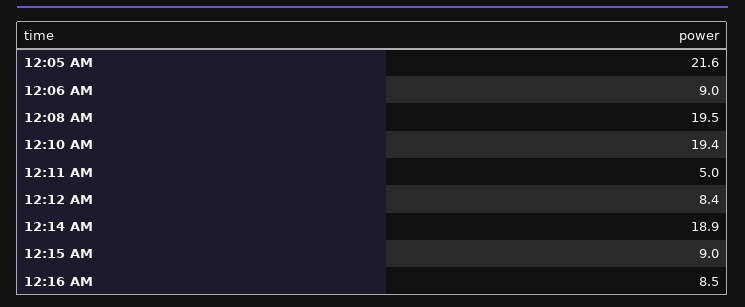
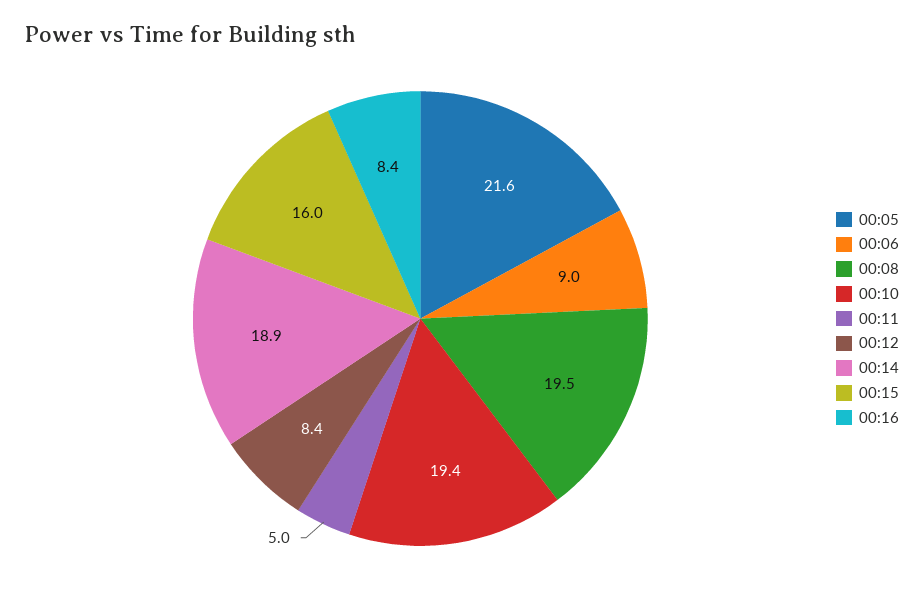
  {
    "12:05 AM": 21.6,
    "12:06 AM": 9,
    "12:08 AM": 19.5,
    "12:10 AM": 19.4,
    "12:11 AM": 5,
    "12:12 AM": 8.4,
    "12:14 AM": 18.9,
-   "12:15 AM": 9,
+   "12:15 AM": 16,
-   "12:16 AM": 8.5
+   "12:16 AM": 8.4
  }

